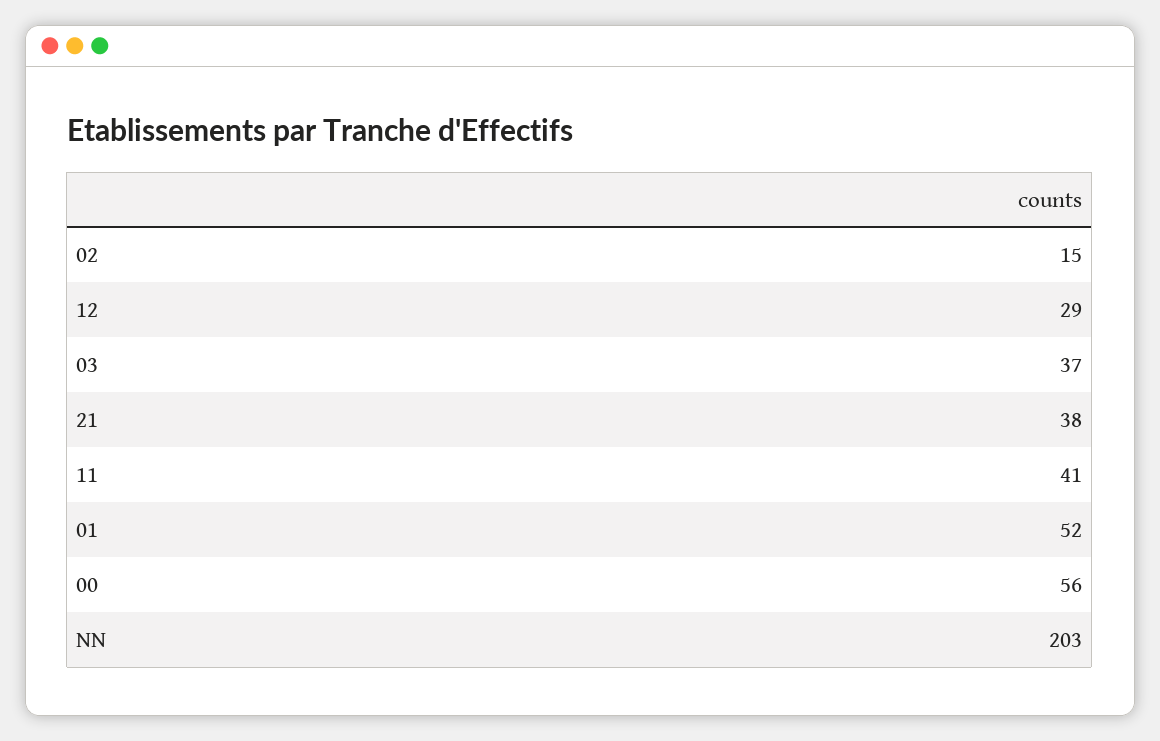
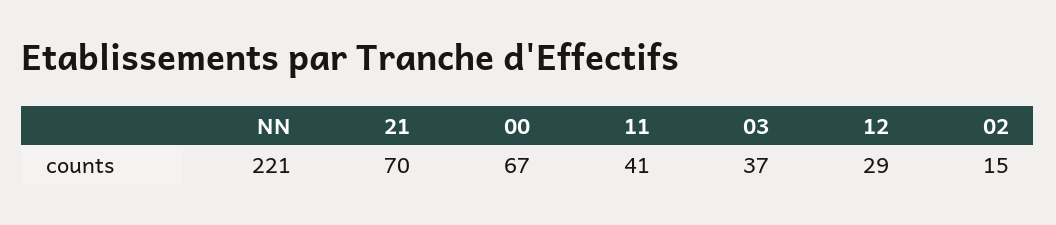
  {
    "02": 15,
    "12": 29,
    "03": 37,
-   "21": 38,
+   "21": 70,
    "11": 41,
-   "01": 52,
-   "00": 56,
+   "00": 67,
-   "NN": 203
+   "NN": 221
  }

